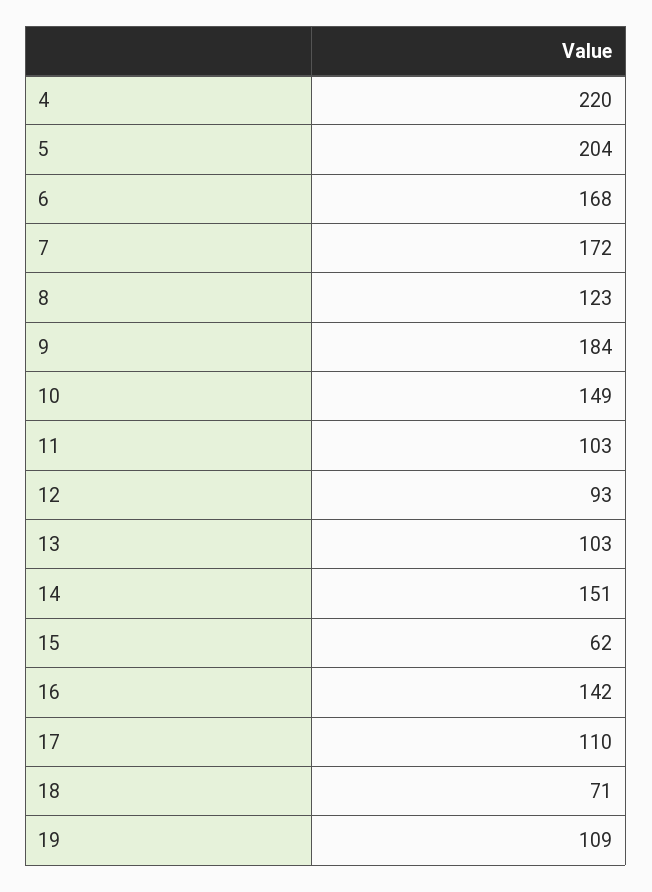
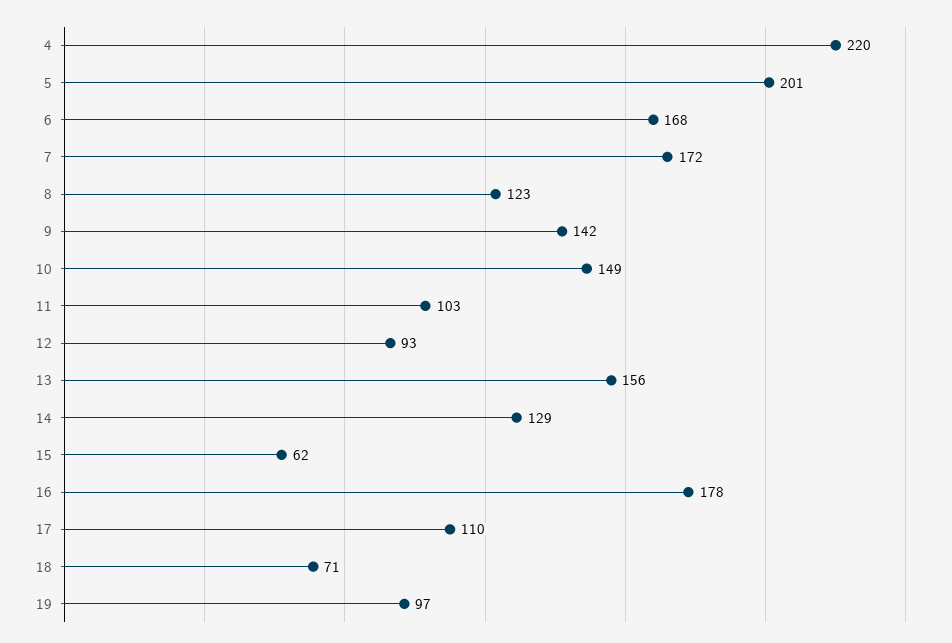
  {
    "4": 220,
-   "5": 204,
+   "5": 201,
    "6": 168,
    "7": 172,
    "8": 123,
-   "9": 184,
+   "9": 142,
    "10": 149,
    "11": 103,
    "12": 93,
-   "13": 103,
+   "13": 156,
-   "14": 151,
+   "14": 129,
    "15": 62,
-   "16": 142,
+   "16": 178,
    "17": 110,
    "18": 71,
-   "19": 109
+   "19": 97
  }

